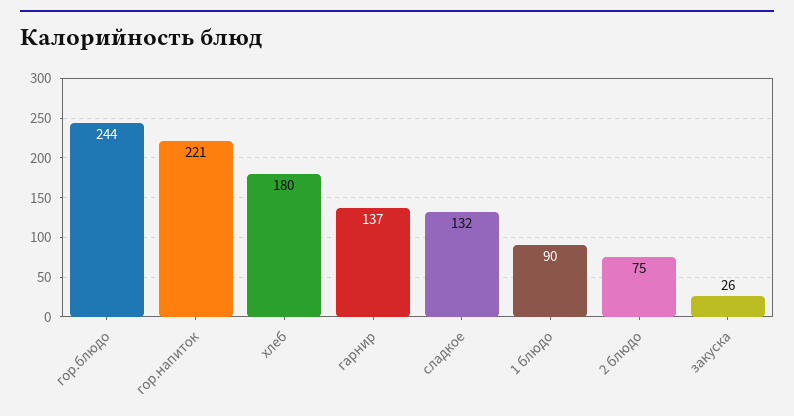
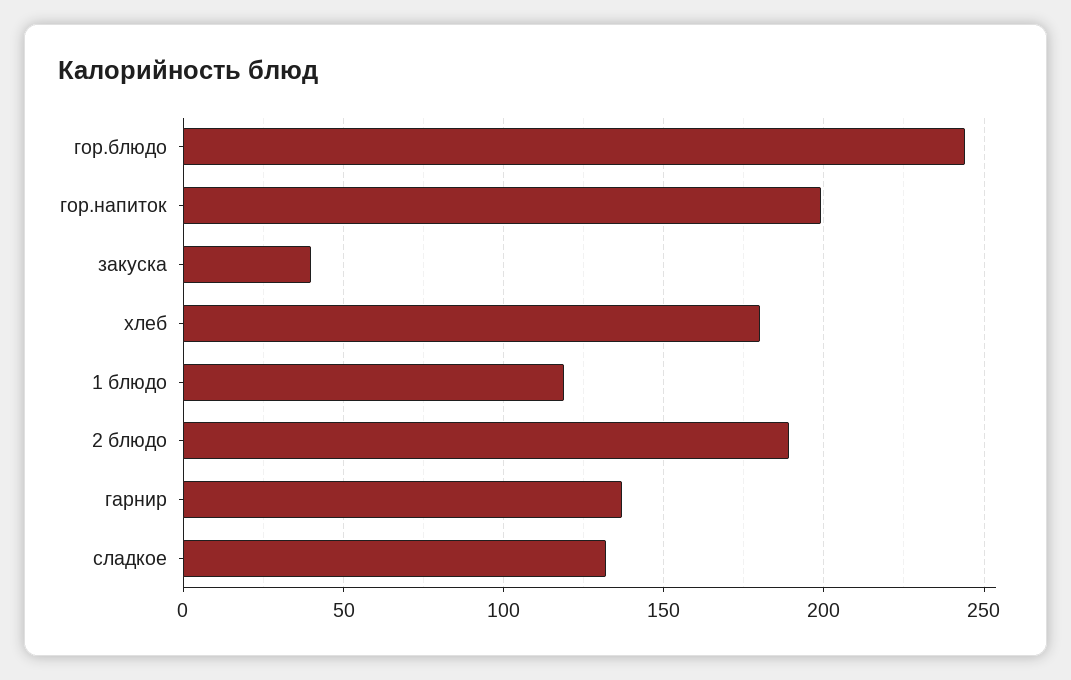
  {
    "гор.блюдо": 244,
-   "гор.напиток": 221,
+   "гор.напиток": 200,
    "хлеб": 180,
    "гарнир": 137,
    "сладкое": 132,
-   "1 блюдо": 90,
+   "1 блюдо": 120,
-   "2 блюдо": 75,
+   "2 блюдо": 190,
-   "закуска": 26
+   "закуска": 40
  }

